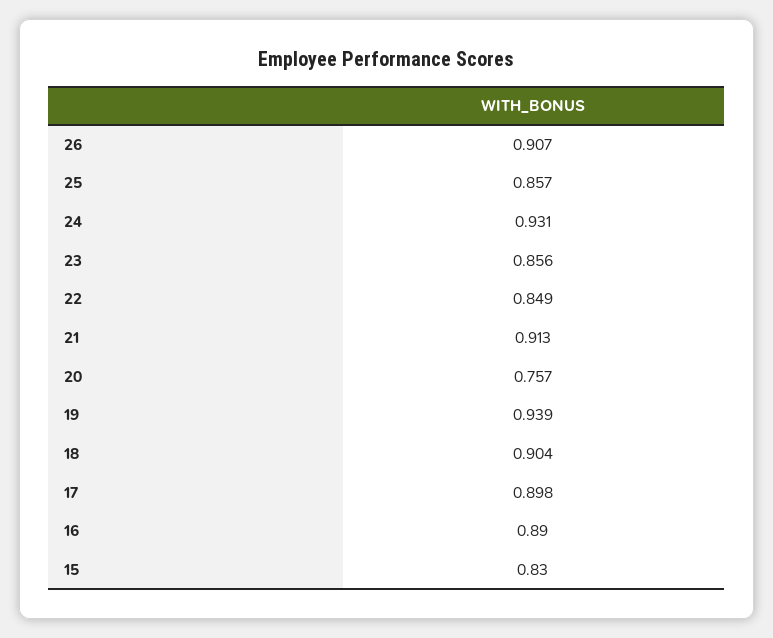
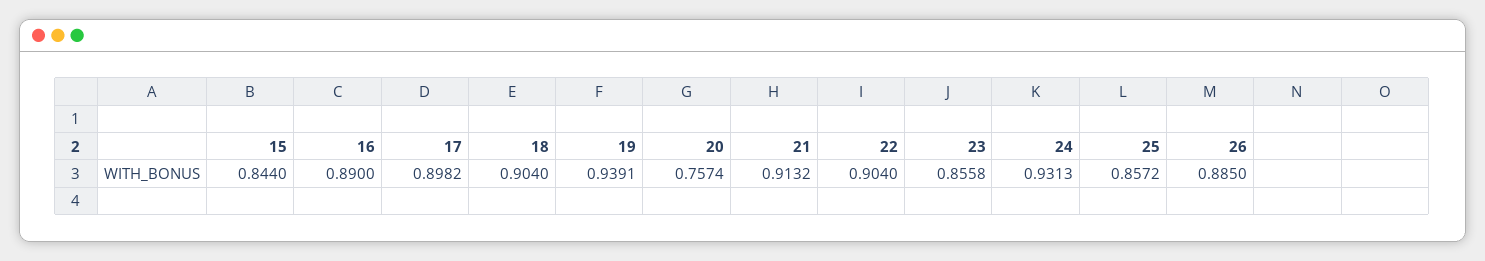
  {
-   "26": 0.907,
+   "26": 0.885,
    "25": 0.8572,
    "24": 0.9313,
    "23": 0.8558,
-   "22": 0.849,
+   "22": 0.904,
    "21": 0.9132,
    "20": 0.7574,
    "19": 0.9391,
    "18": 0.904,
    "17": 0.8982,
    "16": 0.89,
-   "15": 0.83
+   "15": 0.844
  }

